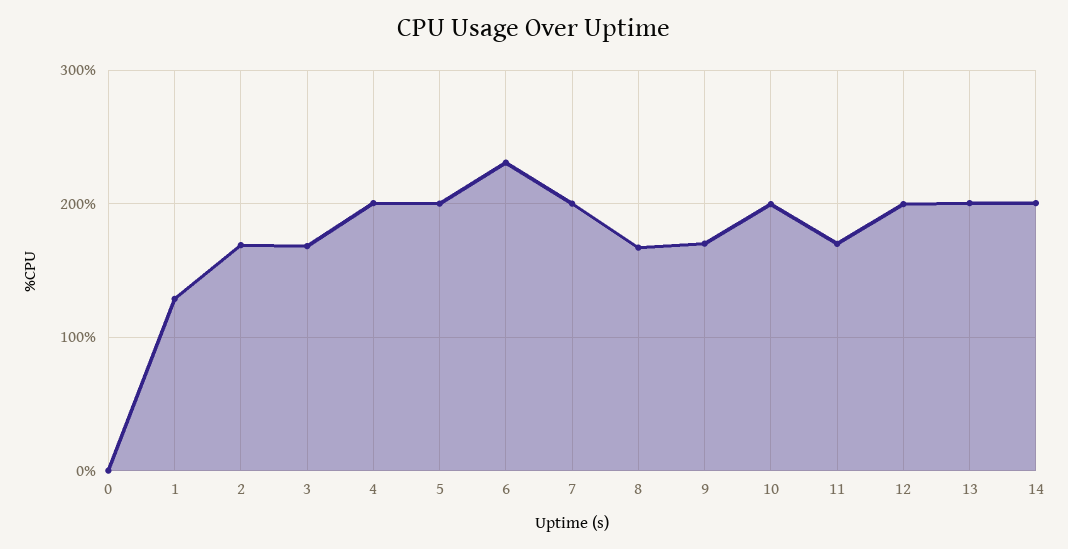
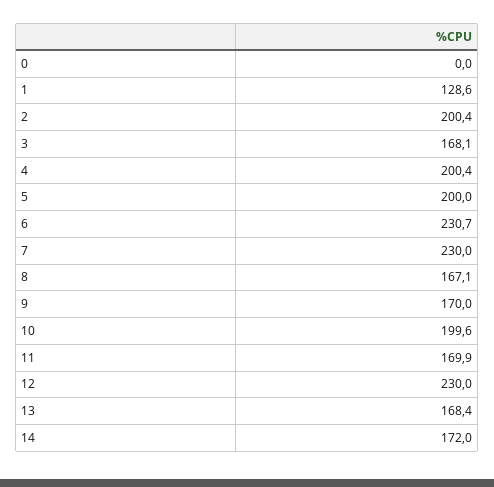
  {
    "0": 0,
    "1": 128.6,
-   "2": 170,
+   "2": 200.4,
    "3": 168.1,
    "4": 200.4,
    "5": 200,
    "6": 230.7,
-   "7": 200,
+   "7": 230,
    "8": 167.1,
    "9": 170,
    "10": 199.6,
    "11": 169.9,
-   "12": 200,
+   "12": 230,
-   "13": 200,
+   "13": 168.4,
-   "14": 200
+   "14": 172
  }

